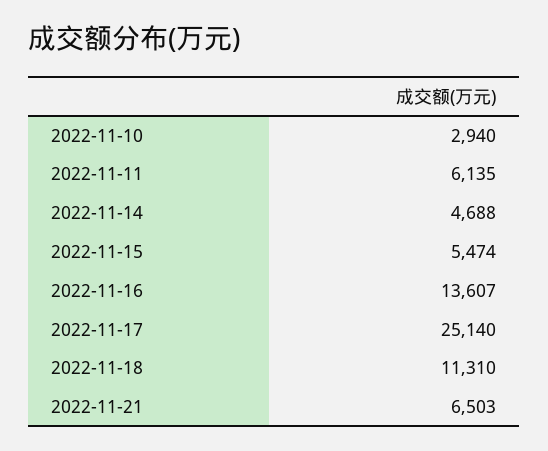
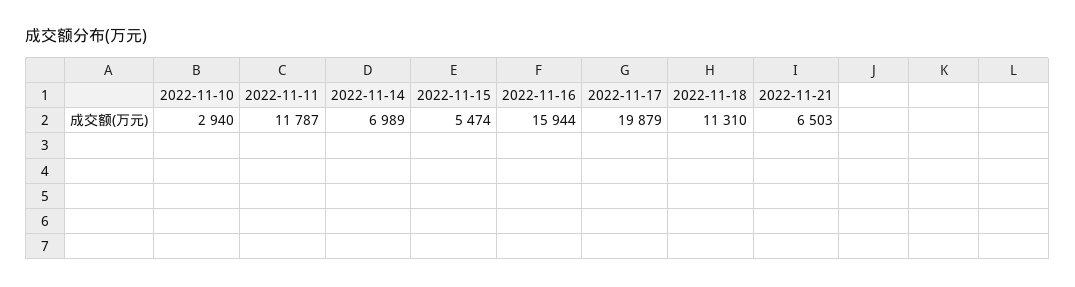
  {
    "2022-11-10": 2940,
-   "2022-11-11": 6135,
+   "2022-11-11": 11787,
-   "2022-11-14": 4688,
+   "2022-11-14": 6989,
    "2022-11-15": 5474,
-   "2022-11-16": 13607,
+   "2022-11-16": 15944,
-   "2022-11-17": 25140,
+   "2022-11-17": 19879,
    "2022-11-18": 11310,
    "2022-11-21": 6503
  }

